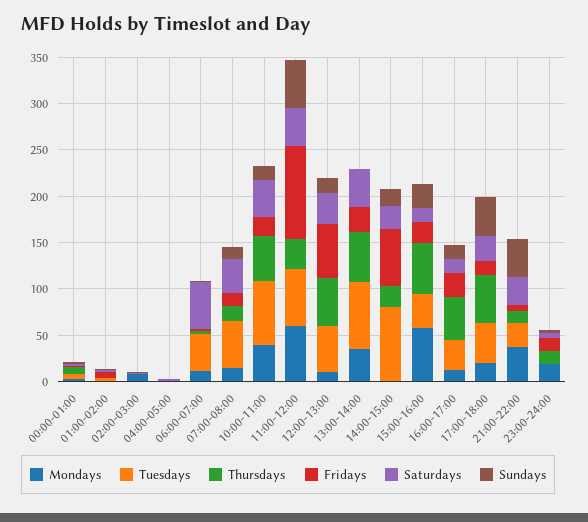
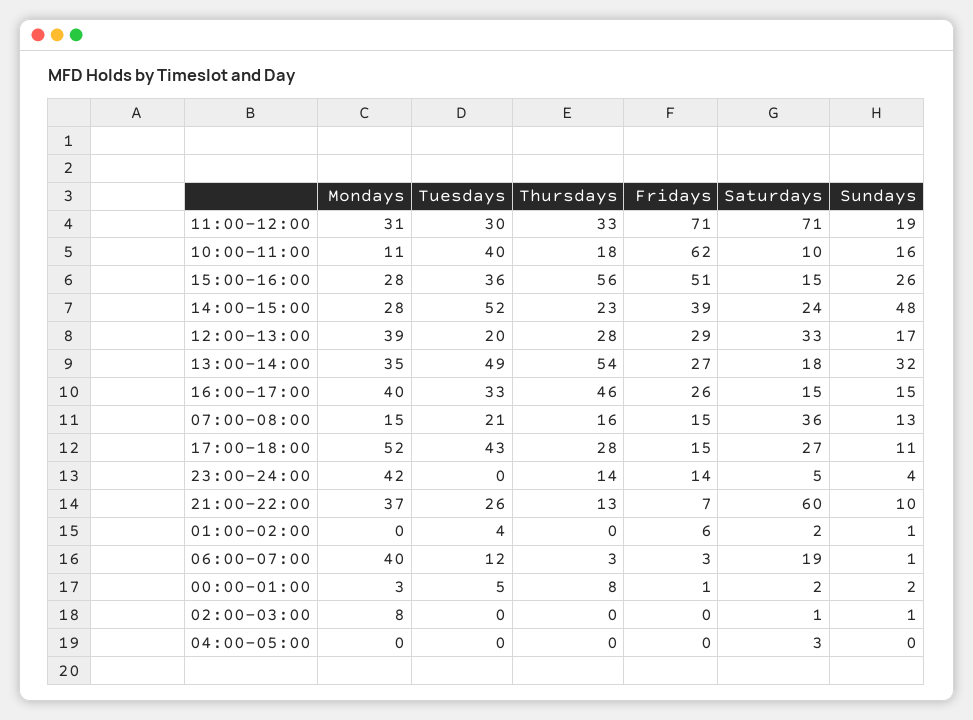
  {
    "Mondays": {
      "00:00-01:00": 3,
      "01:00-02:00": 0,
      "02:00-03:00": 8,
      "04:00-05:00": 0,
-     "06:00-07:00": 10,
+     "06:00-07:00": 40,
      "07:00-08:00": 15,
-     "10:00-11:00": 40,
+     "10:00-11:00": 11,
-     "11:00-12:00": 60,
+     "11:00-12:00": 31,
-     "12:00-13:00": 10,
+     "12:00-13:00": 39,
      "13:00-14:00": 35,
-     "14:00-15:00": 0,
+     "14:00-15:00": 28,
-     "15:00-16:00": 60,
+     "15:00-16:00": 28,
-     "16:00-17:00": 10,
+     "16:00-17:00": 40,
-     "17:00-18:00": 20,
+     "17:00-18:00": 52,
      "21:00-22:00": 37,
-     "23:00-24:00": 20
+     "23:00-24:00": 42
    },
    "Tuesdays": {
      "00:00-01:00": 5,
      "01:00-02:00": 4,
      "02:00-03:00": 0,
      "04:00-05:00": 0,
-     "06:00-07:00": 40,
+     "06:00-07:00": 12,
-     "07:00-08:00": 50,
+     "07:00-08:00": 21,
-     "10:00-11:00": 70,
+     "10:00-11:00": 40,
-     "11:00-12:00": 60,
+     "11:00-12:00": 30,
-     "12:00-13:00": 50,
+     "12:00-13:00": 20,
-     "13:00-14:00": 70,
+     "13:00-14:00": 49,
-     "14:00-15:00": 80,
+     "14:00-15:00": 52,
      "15:00-16:00": 36,
      "16:00-17:00": 33,
      "17:00-18:00": 43,
      "21:00-22:00": 26,
      "23:00-24:00": 0
    },
    "Thursdays": {
      "00:00-01:00": 8,
      "01:00-02:00": 0,
      "02:00-03:00": 0,
      "04:00-05:00": 0,
      "06:00-07:00": 3,
      "07:00-08:00": 16,
-     "10:00-11:00": 50,
+     "10:00-11:00": 18,
      "11:00-12:00": 33,
-     "12:00-13:00": 50,
+     "12:00-13:00": 28,
      "13:00-14:00": 54,
      "14:00-15:00": 23,
      "15:00-16:00": 56,
      "16:00-17:00": 46,
-     "17:00-18:00": 50,
+     "17:00-18:00": 28,
      "21:00-22:00": 13,
      "23:00-24:00": 14
    },
    "Fridays": {
      "00:00-01:00": 1,
      "01:00-02:00": 6,
      "02:00-03:00": 0,
      "04:00-05:00": 0,
      "06:00-07:00": 3,
      "07:00-08:00": 15,
-     "10:00-11:00": 20,
+     "10:00-11:00": 62,
-     "11:00-12:00": 100,
+     "11:00-12:00": 71,
-     "12:00-13:00": 60,
+     "12:00-13:00": 29,
      "13:00-14:00": 27,
-     "14:00-15:00": 60,
+     "14:00-15:00": 39,
-     "15:00-16:00": 20,
+     "15:00-16:00": 51,
      "16:00-17:00": 26,
      "17:00-18:00": 15,
      "21:00-22:00": 7,
      "23:00-24:00": 14
    },
    "Saturdays": {
      "00:00-01:00": 2,
      "01:00-02:00": 2,
      "02:00-03:00": 1,
      "04:00-05:00": 3,
-     "06:00-07:00": 50,
+     "06:00-07:00": 19,
      "07:00-08:00": 36,
-     "10:00-11:00": 40,
+     "10:00-11:00": 10,
-     "11:00-12:00": 40,
+     "11:00-12:00": 71,
      "12:00-13:00": 33,
-     "13:00-14:00": 40,
+     "13:00-14:00": 18,
      "14:00-15:00": 24,
      "15:00-16:00": 15,
      "16:00-17:00": 15,
      "17:00-18:00": 27,
-     "21:00-22:00": 30,
+     "21:00-22:00": 60,
      "23:00-24:00": 5
    },
    "Sundays": {
      "00:00-01:00": 2,
      "01:00-02:00": 1,
      "02:00-03:00": 1,
      "04:00-05:00": 0,
      "06:00-07:00": 1,
      "07:00-08:00": 13,
      "10:00-11:00": 16,
-     "11:00-12:00": 50,
+     "11:00-12:00": 19,
      "12:00-13:00": 17,
-     "13:00-14:00": 0,
+     "13:00-14:00": 32,
-     "14:00-15:00": 20,
+     "14:00-15:00": 48,
      "15:00-16:00": 26,
      "16:00-17:00": 15,
-     "17:00-18:00": 40,
+     "17:00-18:00": 11,
-     "21:00-22:00": 40,
+     "21:00-22:00": 10,
      "23:00-24:00": 4
    }
  }

